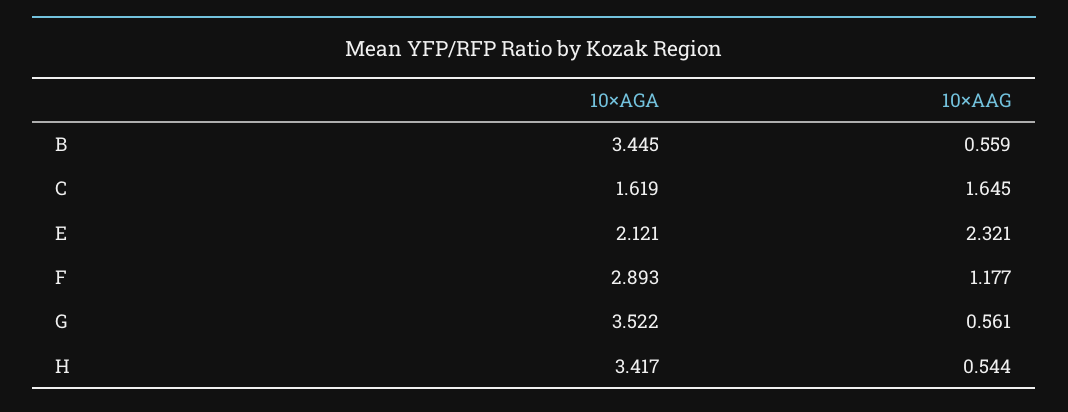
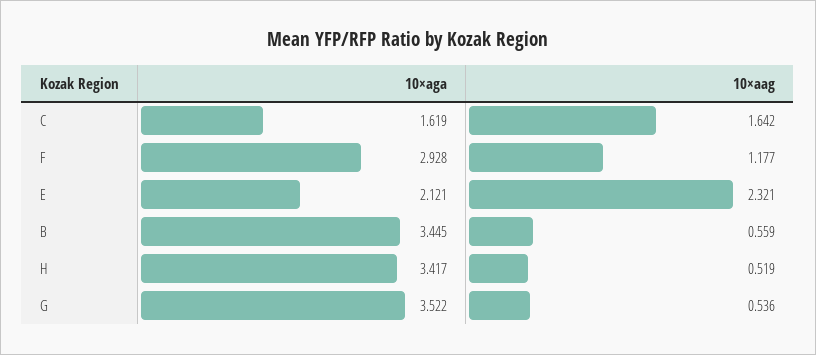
  {
    "10×AGA": {
      "B": 3.445,
      "C": 1.619,
      "E": 2.121,
-     "F": 2.893,
+     "F": 2.928,
      "G": 3.522,
      "H": 3.417
    },
    "10×AAG": {
      "B": 0.559,
-     "C": 1.645,
+     "C": 1.642,
      "E": 2.321,
      "F": 1.177,
-     "G": 0.561,
+     "G": 0.536,
-     "H": 0.544
+     "H": 0.519
    }
  }

